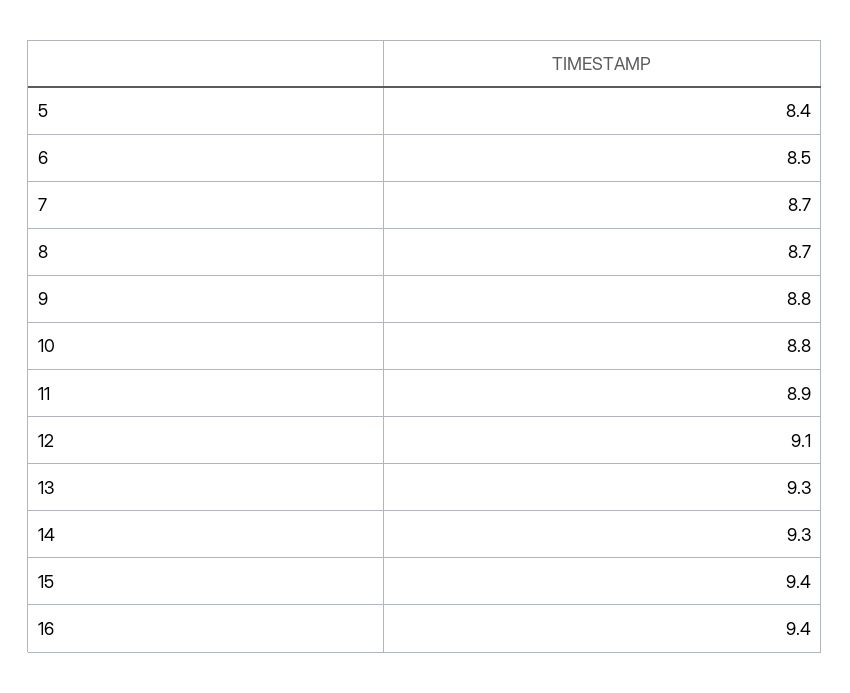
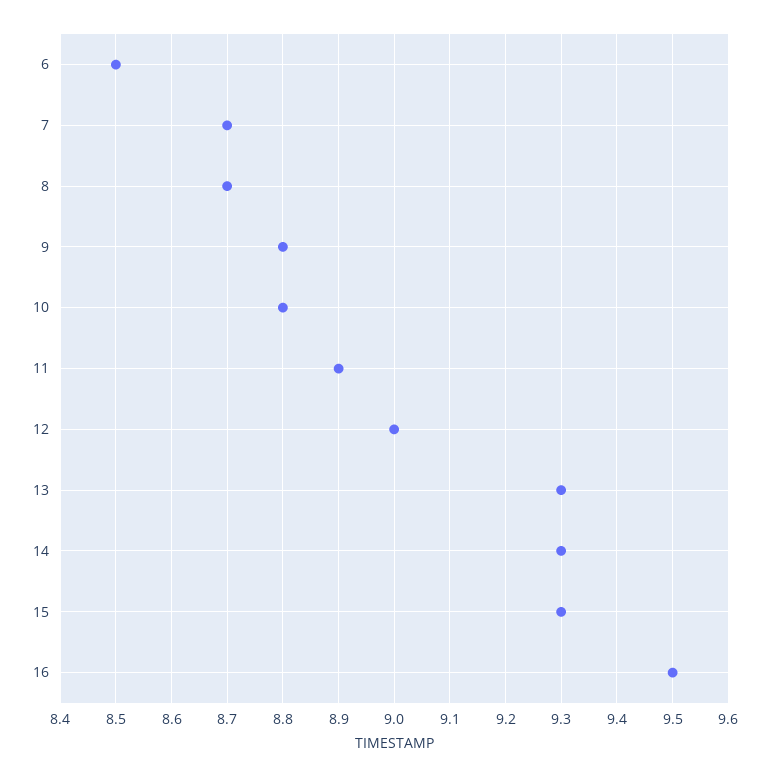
  {
-   "5": 8.4,
    "6": 8.5,
    "7": 8.7,
    "8": 8.7,
    "9": 8.8,
    "10": 8.8,
    "11": 8.9,
-   "12": 9.1,
+   "12": 9,
    "13": 9.3,
    "14": 9.3,
-   "15": 9.4,
+   "15": 9.3,
-   "16": 9.4
+   "16": 9.5
  }

